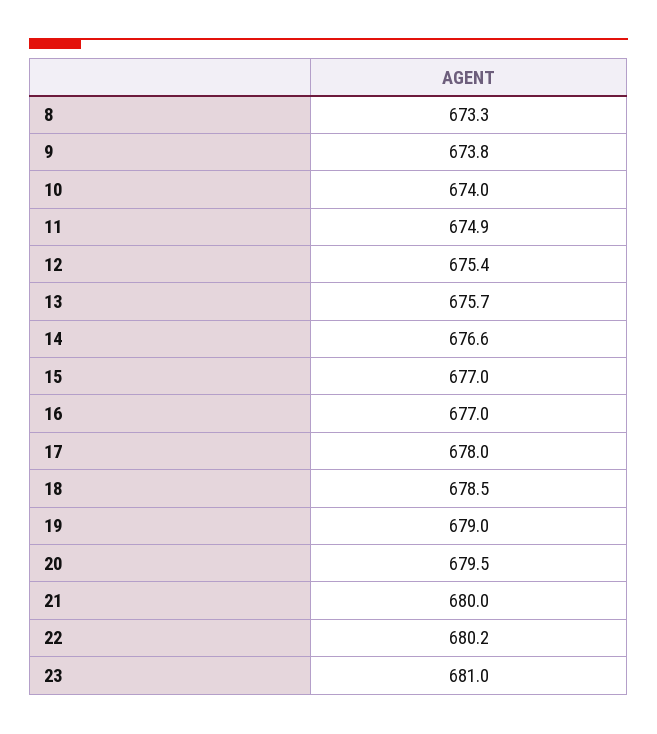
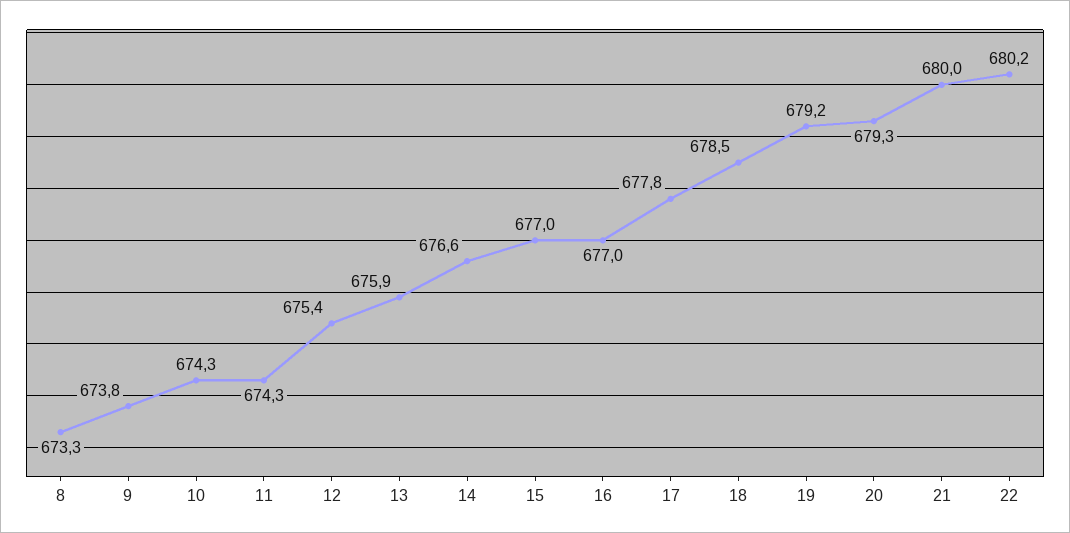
  {
    "8": 673.3,
    "9": 673.8,
-   "10": 674,
+   "10": 674.3,
-   "11": 674.9,
+   "11": 674.3,
    "12": 675.4,
-   "13": 675.7,
+   "13": 675.9,
    "14": 676.6,
    "15": 677,
    "16": 677,
-   "17": 678,
+   "17": 677.8,
    "18": 678.5,
-   "19": 679,
+   "19": 679.2,
-   "20": 679.5,
+   "20": 679.3,
    "21": 680,
-   "22": 680.2,
+   "22": 680.2
-   "23": 681
  }

